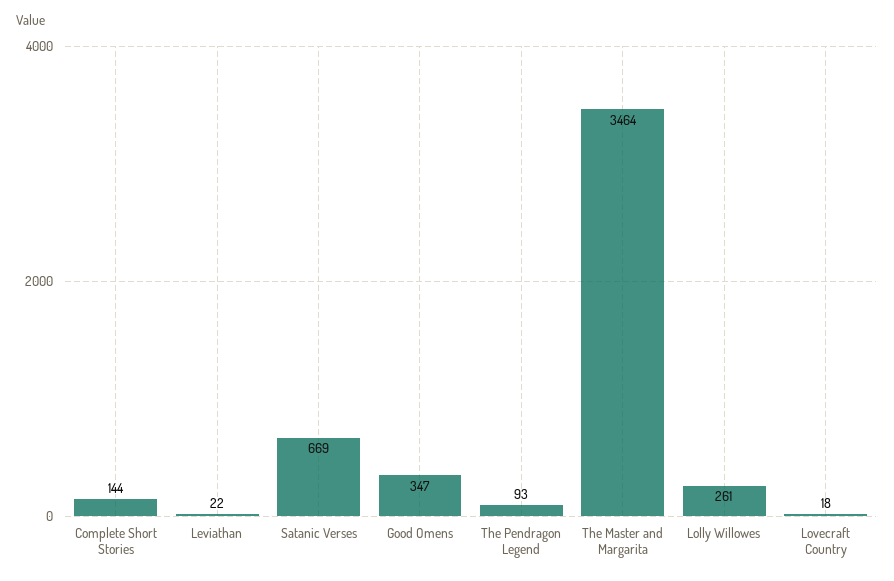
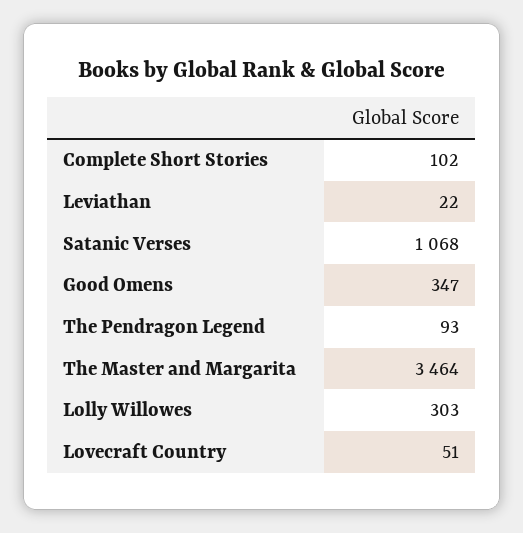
  {
-   "Complete Short Stories": 144,
+   "Complete Short Stories": 102,
    "Leviathan": 22,
-   "Satanic Verses": 669,
+   "Satanic Verses": 1068,
    "Good Omens": 347,
    "The Pendragon Legend": 93,
    "The Master and Margarita": 3464,
-   "Lolly Willowes": 261,
+   "Lolly Willowes": 303,
-   "Lovecraft Country": 18
+   "Lovecraft Country": 51
  }

